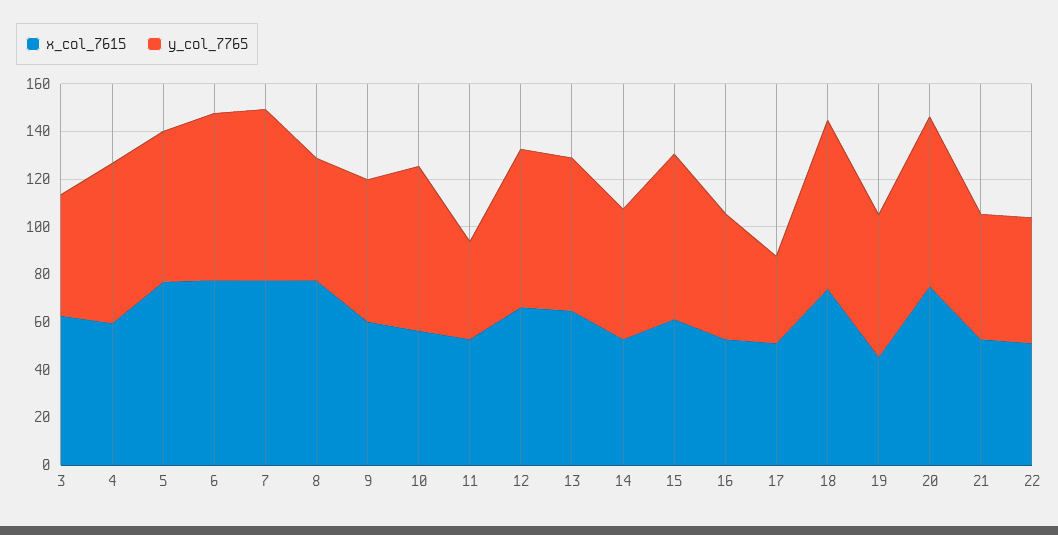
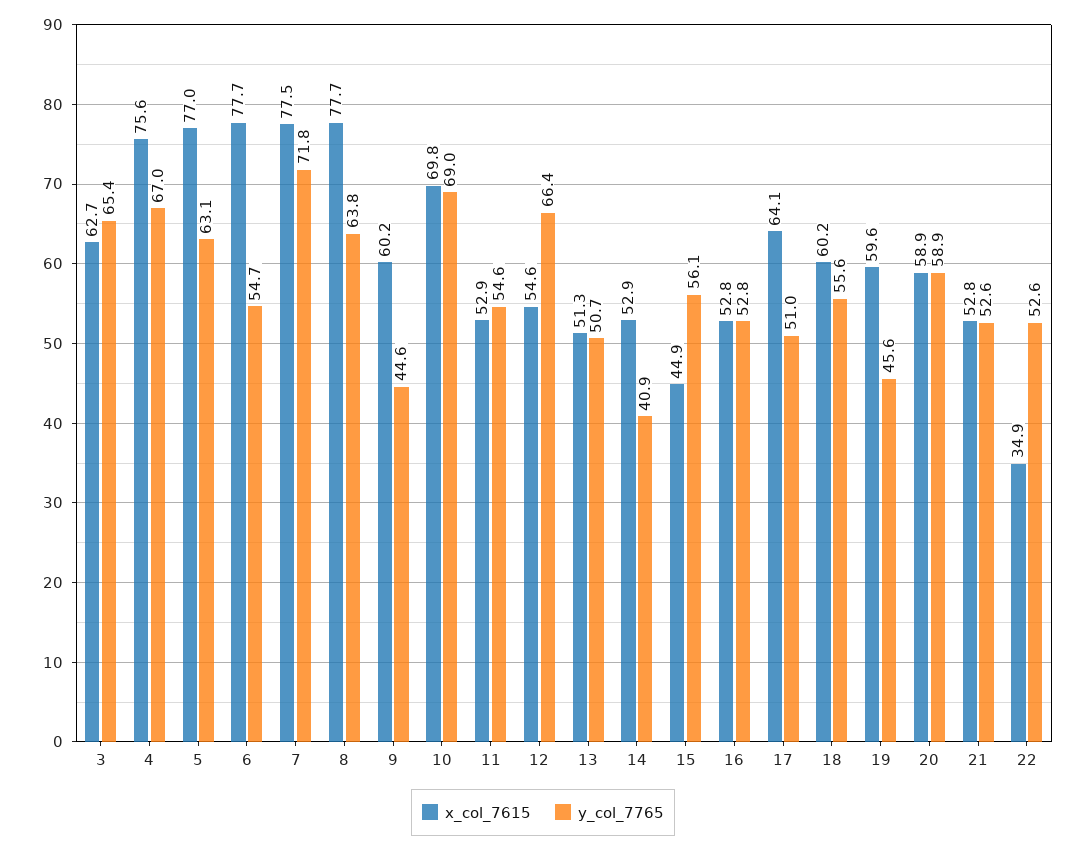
  {
    "x_col_7615": {
      "3": 62.7,
-     "4": 60,
+     "4": 75.6,
      "5": 77,
      "6": 77.7,
      "7": 77.5,
      "8": 77.7,
      "9": 60.2,
-     "10": 55,
+     "10": 69.8,
      "11": 52.9,
-     "12": 65,
+     "12": 54.6,
-     "13": 65,
+     "13": 51.3,
      "14": 52.9,
-     "15": 60,
+     "15": 44.9,
      "16": 52.8,
-     "17": 50,
+     "17": 64.1,
-     "18": 75,
+     "18": 60.2,
-     "19": 45,
+     "19": 59.6,
-     "20": 75,
+     "20": 58.9,
      "21": 52.8,
-     "22": 50
+     "22": 34.9
    },
    "y_col_7765": {
-     "3": 50,
+     "3": 65.4,
      "4": 67,
      "5": 63.1,
-     "6": 70,
+     "6": 54.7,
      "7": 71.8,
-     "8": 50,
+     "8": 63.8,
-     "9": 60,
+     "9": 44.6,
      "10": 69,
-     "11": 40,
+     "11": 54.6,
      "12": 66.4,
-     "13": 65,
+     "13": 50.7,
-     "14": 55,
+     "14": 40.9,
-     "15": 70,
+     "15": 56.1,
      "16": 52.8,
-     "17": 35,
+     "17": 51,
-     "18": 70,
+     "18": 55.6,
-     "19": 60,
+     "19": 45.6,
-     "20": 70,
+     "20": 58.9,
      "21": 52.6,
      "22": 52.6
    }
  }

